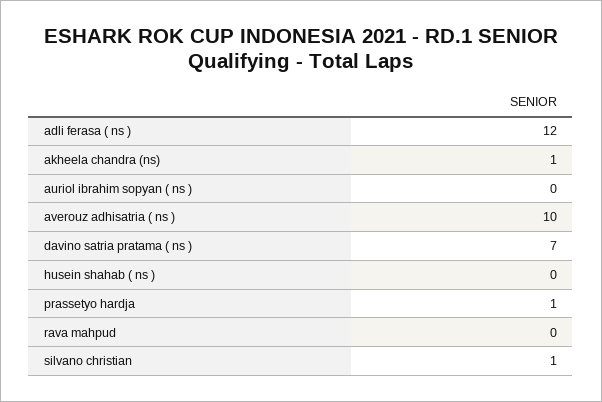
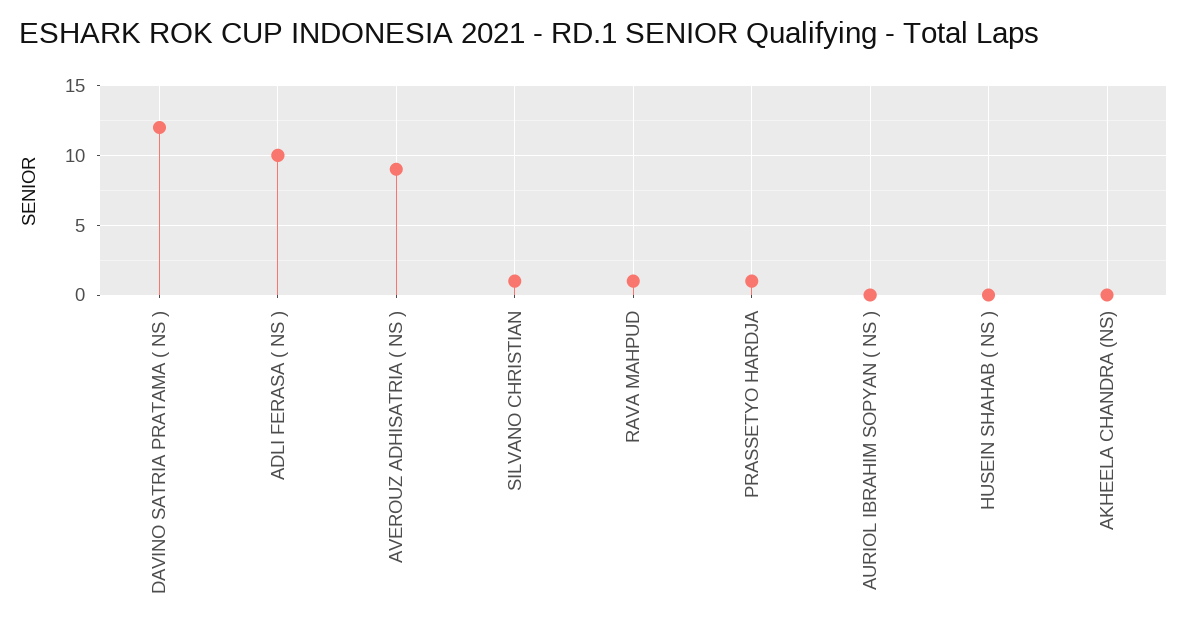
  {
-   "adli ferasa ( ns )": 12,
+   "adli ferasa ( ns )": 10,
-   "akheela chandra (ns)": 1,
+   "akheela chandra (ns)": 0,
    "auriol ibrahim sopyan ( ns )": 0,
-   "averouz adhisatria ( ns )": 10,
+   "averouz adhisatria ( ns )": 9,
-   "davino satria pratama ( ns )": 7,
+   "davino satria pratama ( ns )": 12,
    "husein shahab ( ns )": 0,
    "prassetyo hardja": 1,
-   "rava mahpud": 0,
+   "rava mahpud": 1,
    "silvano christian": 1
  }

